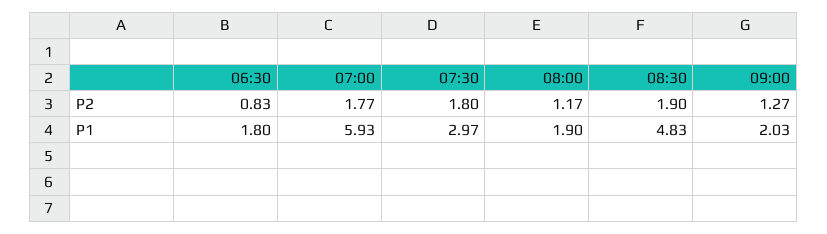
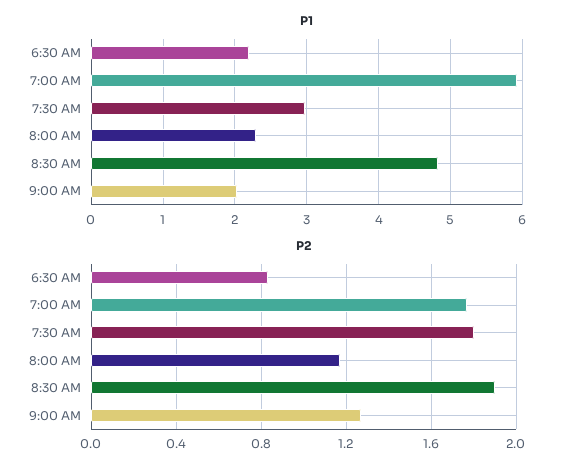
  {
    "P2": {
      "06:30": 0.83,
      "07:00": 1.77,
      "07:30": 1.8,
      "08:00": 1.17,
      "08:30": 1.9,
      "09:00": 1.27
    },
    "P1": {
-     "06:30": 1.8,
+     "06:30": 2.2,
      "07:00": 5.93,
      "07:30": 2.97,
-     "08:00": 1.9,
+     "08:00": 2.3,
      "08:30": 4.83,
      "09:00": 2.03
    }
  }

